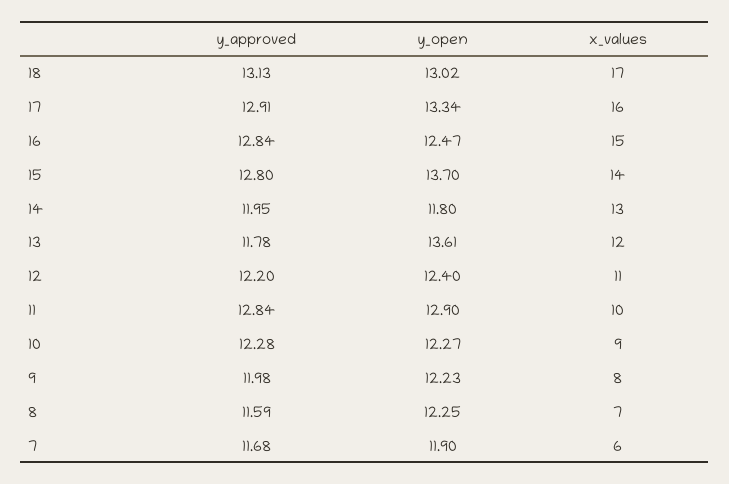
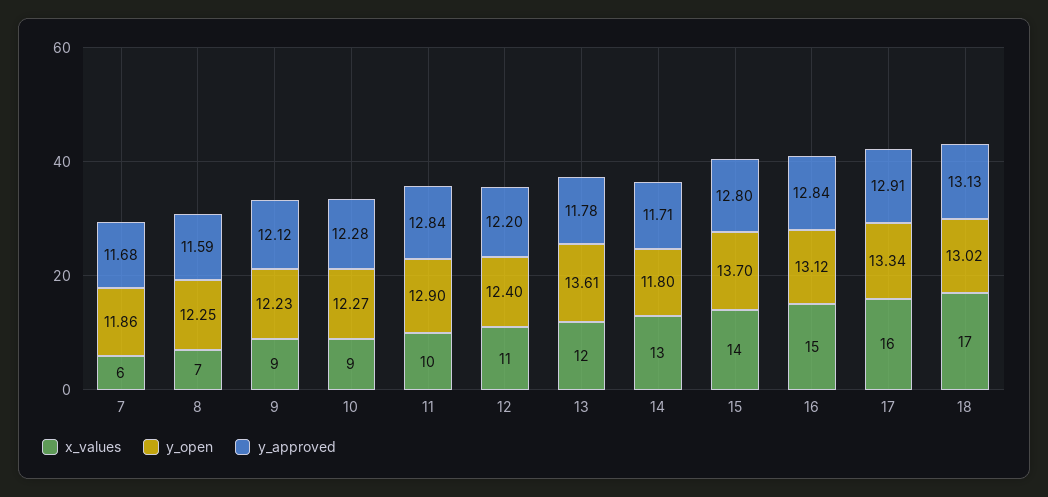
  {
    "y_approved": {
      "18": 13.13,
      "17": 12.91,
      "16": 12.84,
      "15": 12.8,
-     "14": 11.95,
+     "14": 11.71,
      "13": 11.78,
      "12": 12.2,
      "11": 12.84,
      "10": 12.28,
-     "9": 11.98,
+     "9": 12.12,
      "8": 11.59,
      "7": 11.68
    },
    "y_open": {
      "18": 13.02,
      "17": 13.34,
-     "16": 12.47,
+     "16": 13.12,
      "15": 13.7,
      "14": 11.8,
      "13": 13.61,
      "12": 12.4,
      "11": 12.9,
      "10": 12.27,
      "9": 12.23,
      "8": 12.25,
-     "7": 11.9
+     "7": 11.86
    },
    "x_values": {
      "18": 17,
      "17": 16,
      "16": 15,
      "15": 14,
      "14": 13,
      "13": 12,
      "12": 11,
      "11": 10,
      "10": 9,
-     "9": 8,
+     "9": 9,
      "8": 7,
      "7": 6
    }
  }

